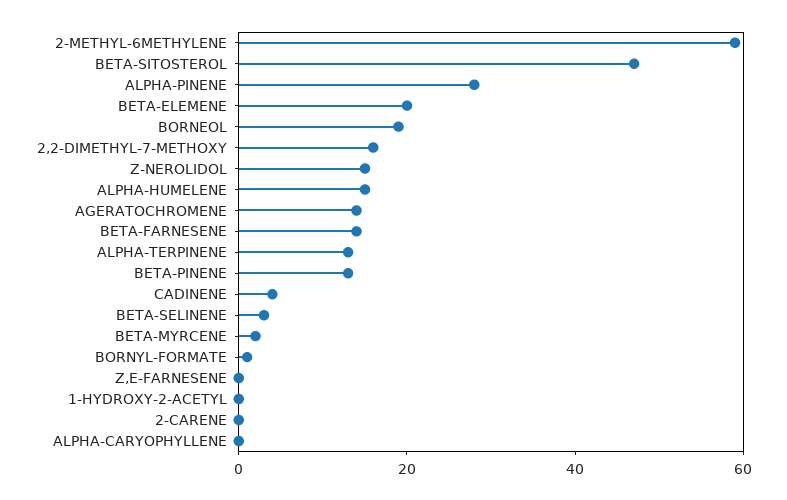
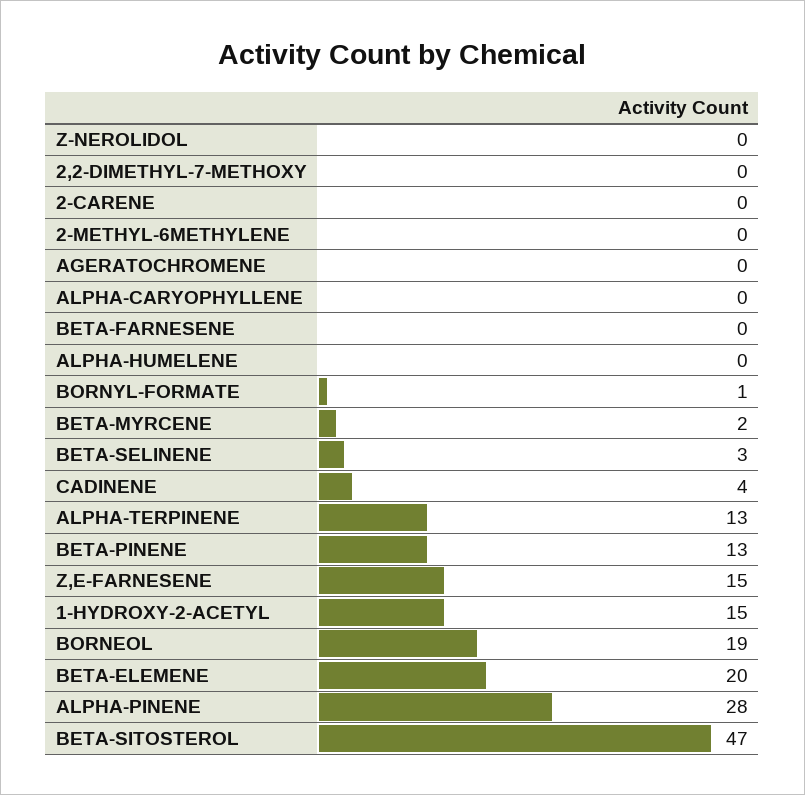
  {
-   "2-METHYL-6METHYLENE": 60,
+   "2-METHYL-6METHYLENE": 0,
    "BETA-SITOSTEROL": 47,
    "ALPHA-PINENE": 28,
    "BETA-ELEMENE": 20,
    "BORNEOL": 19,
-   "2,2-DIMETHYL-7-METHOXY": 15,
+   "2,2-DIMETHYL-7-METHOXY": 0,
-   "Z-NEROLIDOL": 15,
+   "Z-NEROLIDOL": 0,
-   "ALPHA-HUMELENE": 15,
+   "ALPHA-HUMELENE": 0,
-   "AGERATOCHROMENE": 15,
+   "AGERATOCHROMENE": 0,
-   "BETA-FARNESENE": 15,
+   "BETA-FARNESENE": 0,
    "ALPHA-TERPINENE": 13,
    "BETA-PINENE": 13,
    "CADINENE": 4,
    "BETA-SELINENE": 3,
    "BETA-MYRCENE": 2,
    "BORNYL-FORMATE": 1,
-   "Z,E-FARNESENE": 0,
+   "Z,E-FARNESENE": 15,
-   "1-HYDROXY-2-ACETYL": 0,
+   "1-HYDROXY-2-ACETYL": 15,
    "2-CARENE": 0,
    "ALPHA-CARYOPHYLLENE": 0
  }

